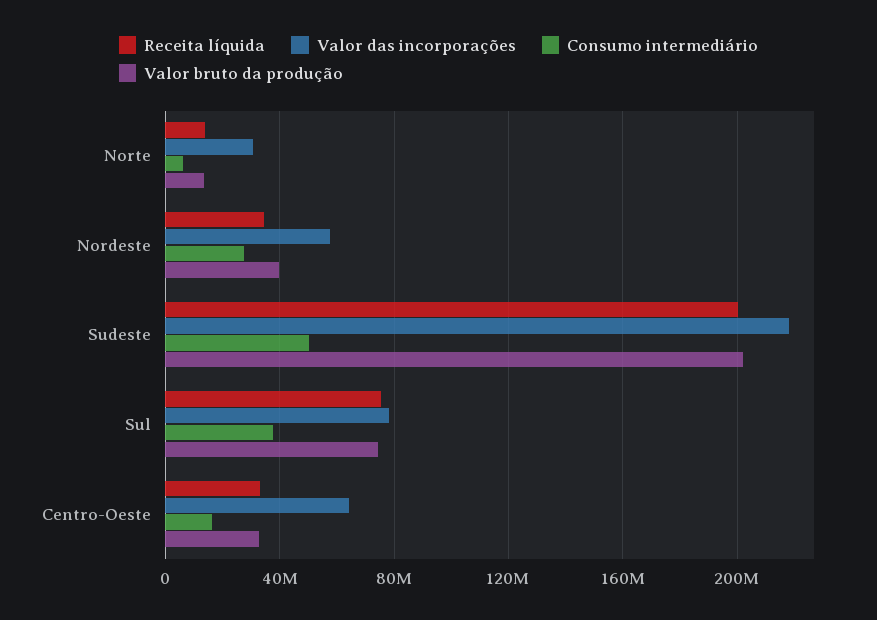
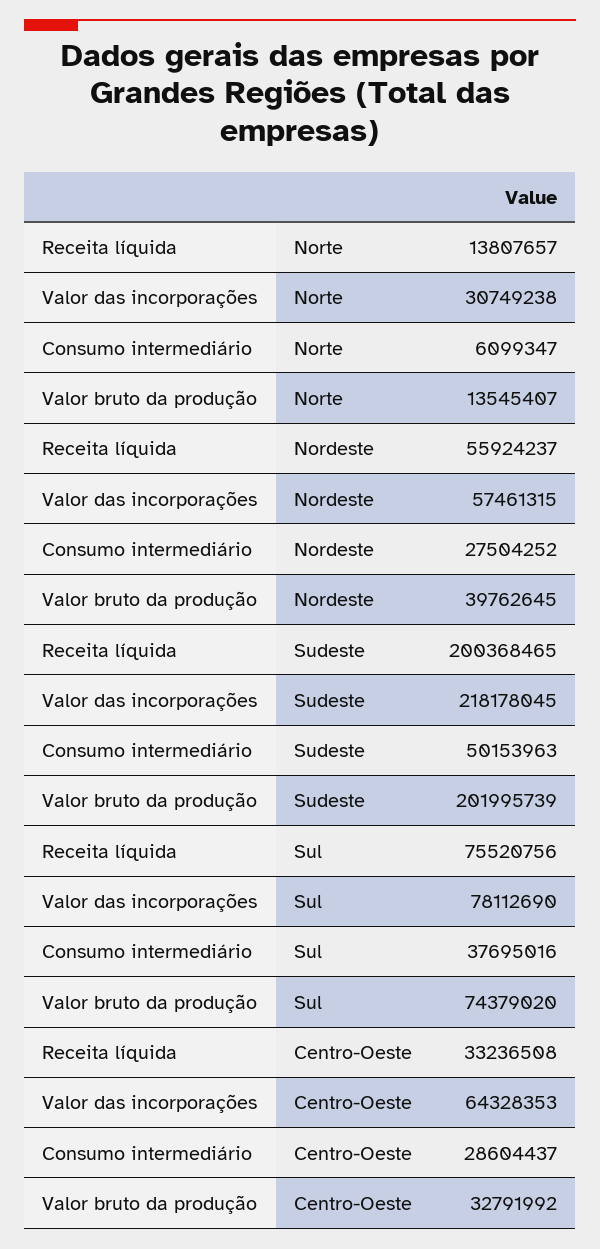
  {
    "Receita líquida": {
      "Norte": 13807657,
-     "Nordeste": 35000000,
+     "Nordeste": 55924237,
      "Sudeste": 200368465,
      "Sul": 75520756,
      "Centro-Oeste": 33236508
    },
    "Valor das incorporações": {
      "Norte": 30749238,
      "Nordeste": 57461315,
      "Sudeste": 218178045,
      "Sul": 78112690,
      "Centro-Oeste": 64328353
    },
    "Consumo intermediário": {
      "Norte": 6099347,
      "Nordeste": 27504252,
      "Sudeste": 50153963,
      "Sul": 37695016,
-     "Centro-Oeste": 15000000
+     "Centro-Oeste": 28604437
    },
    "Valor bruto da produção": {
      "Norte": 13545407,
      "Nordeste": 39762645,
      "Sudeste": 201995739,
      "Sul": 74379020,
      "Centro-Oeste": 32791992
    }
  }

